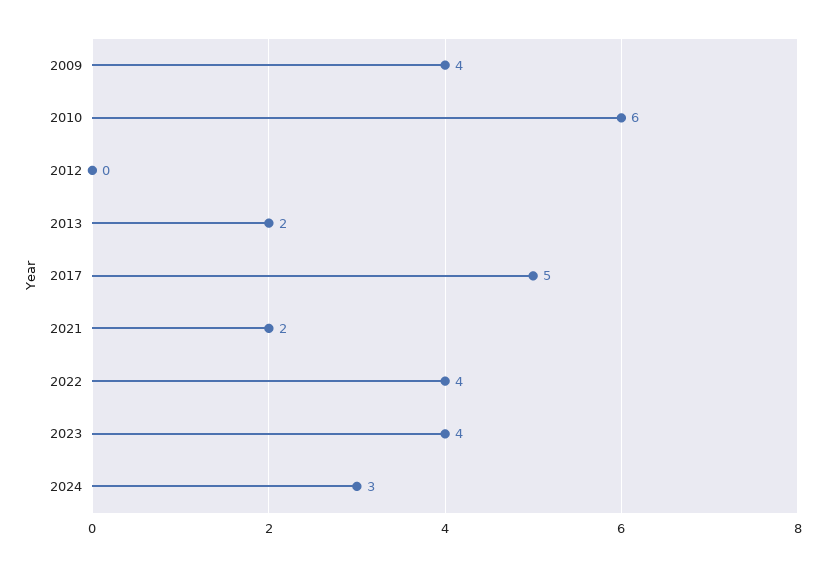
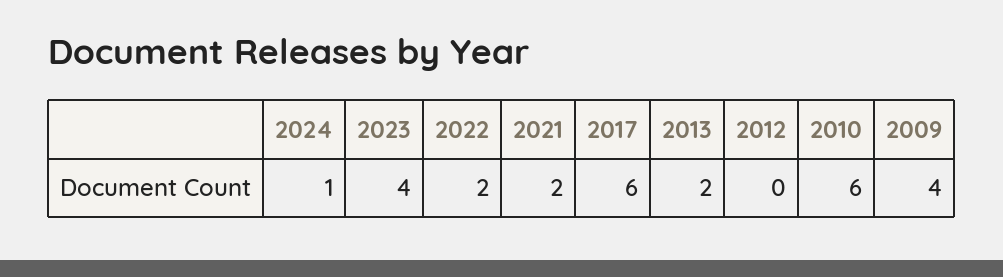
  {
    "2009": 4,
    "2010": 6,
    "2012": 0,
    "2013": 2,
-   "2017": 5,
+   "2017": 6,
    "2021": 2,
-   "2022": 4,
+   "2022": 2,
    "2023": 4,
-   "2024": 3
+   "2024": 1
  }

